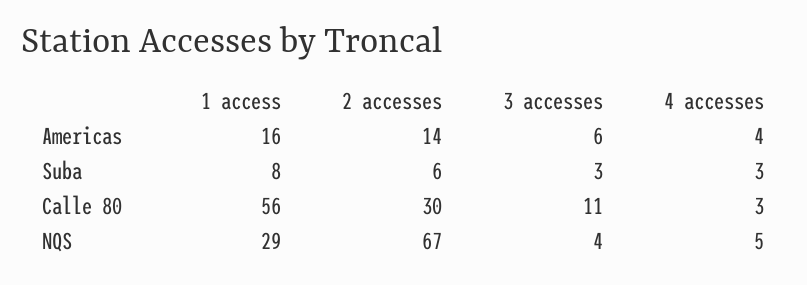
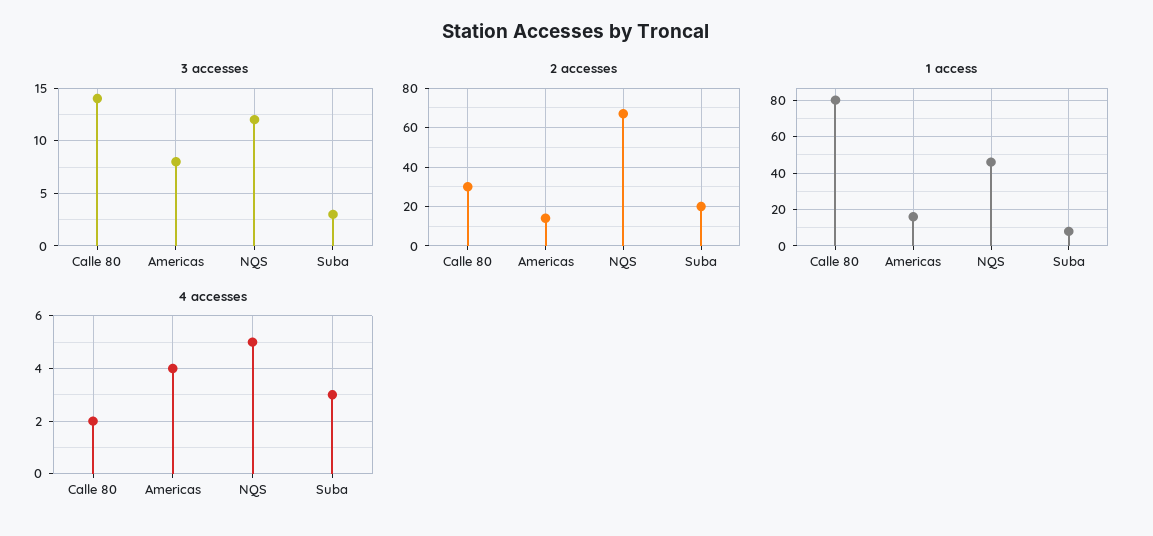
  {
    "1 access": {
      "Americas": 16,
      "Suba": 8,
-     "Calle 80": 56,
+     "Calle 80": 80,
-     "NQS": 29
+     "NQS": 45
    },
    "2 accesses": {
      "Americas": 14,
-     "Suba": 6,
+     "Suba": 20,
      "Calle 80": 30,
      "NQS": 67
    },
    "3 accesses": {
-     "Americas": 6,
+     "Americas": 8,
      "Suba": 3,
-     "Calle 80": 11,
+     "Calle 80": 14,
-     "NQS": 4
+     "NQS": 12
    },
    "4 accesses": {
      "Americas": 4,
      "Suba": 3,
-     "Calle 80": 3,
+     "Calle 80": 2,
      "NQS": 5
    }
  }

